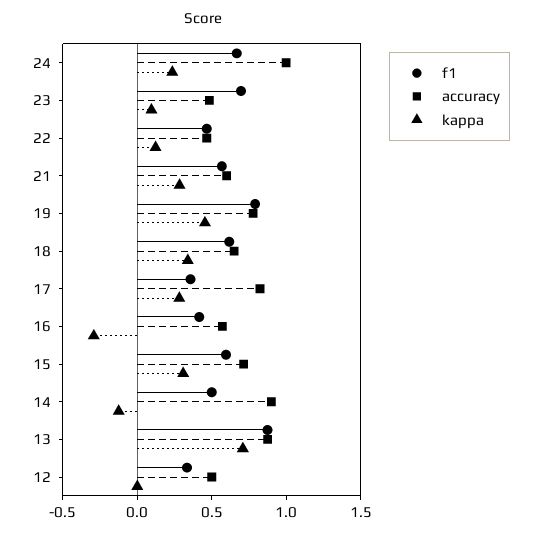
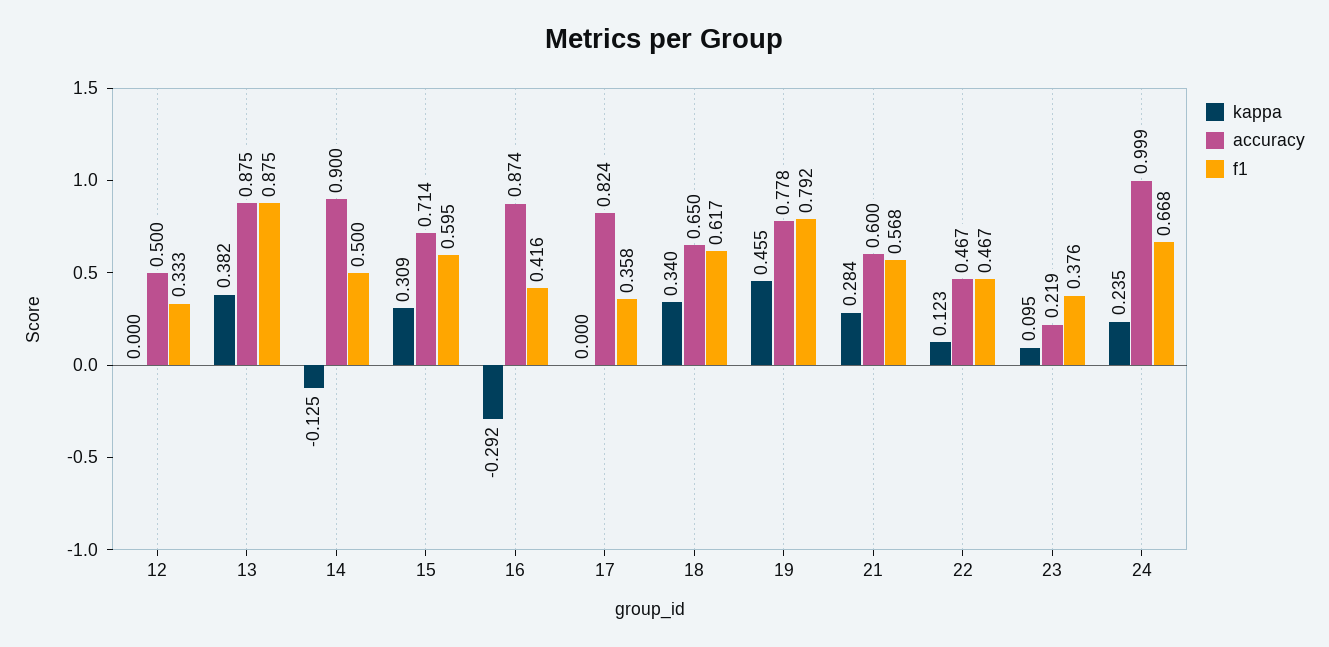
  {
    "f1": {
      "24": 0.668,
-     "23": 0.7,
+     "23": 0.376,
      "22": 0.467,
      "21": 0.568,
      "19": 0.792,
      "18": 0.617,
      "17": 0.358,
      "16": 0.416,
      "15": 0.595,
      "14": 0.5,
      "13": 0.875,
      "12": 0.333
    },
    "accuracy": {
      "24": 0.999,
-     "23": 0.5,
+     "23": 0.219,
      "22": 0.467,
      "21": 0.6,
      "19": 0.778,
      "18": 0.65,
      "17": 0.824,
-     "16": 0.6,
+     "16": 0.874,
      "15": 0.714,
      "14": 0.9,
      "13": 0.875,
      "12": 0.5
    },
    "kappa": {
      "24": 0.235,
      "23": 0.095,
      "22": 0.123,
      "21": 0.284,
      "19": 0.455,
      "18": 0.34,
-     "17": 0.3,
+     "17": 0,
      "16": -0.292,
      "15": 0.309,
      "14": -0.125,
-     "13": 0.7,
+     "13": 0.382,
      "12": 0
    }
  }

